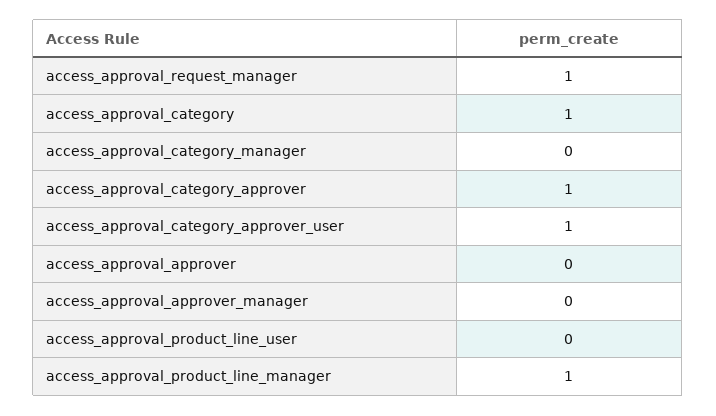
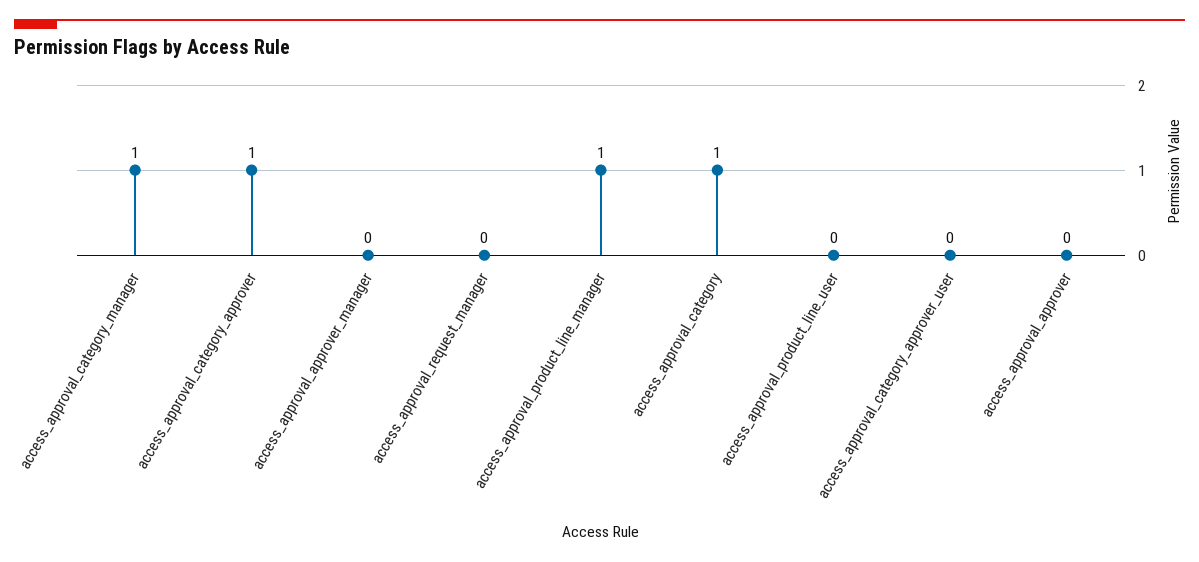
  {
-   "access_approval_request_manager": 1,
+   "access_approval_request_manager": 0,
    "access_approval_category": 1,
-   "access_approval_category_manager": 0,
+   "access_approval_category_manager": 1,
    "access_approval_category_approver": 1,
-   "access_approval_category_approver_user": 1,
+   "access_approval_category_approver_user": 0,
    "access_approval_approver": 0,
    "access_approval_approver_manager": 0,
    "access_approval_product_line_user": 0,
    "access_approval_product_line_manager": 1
  }

